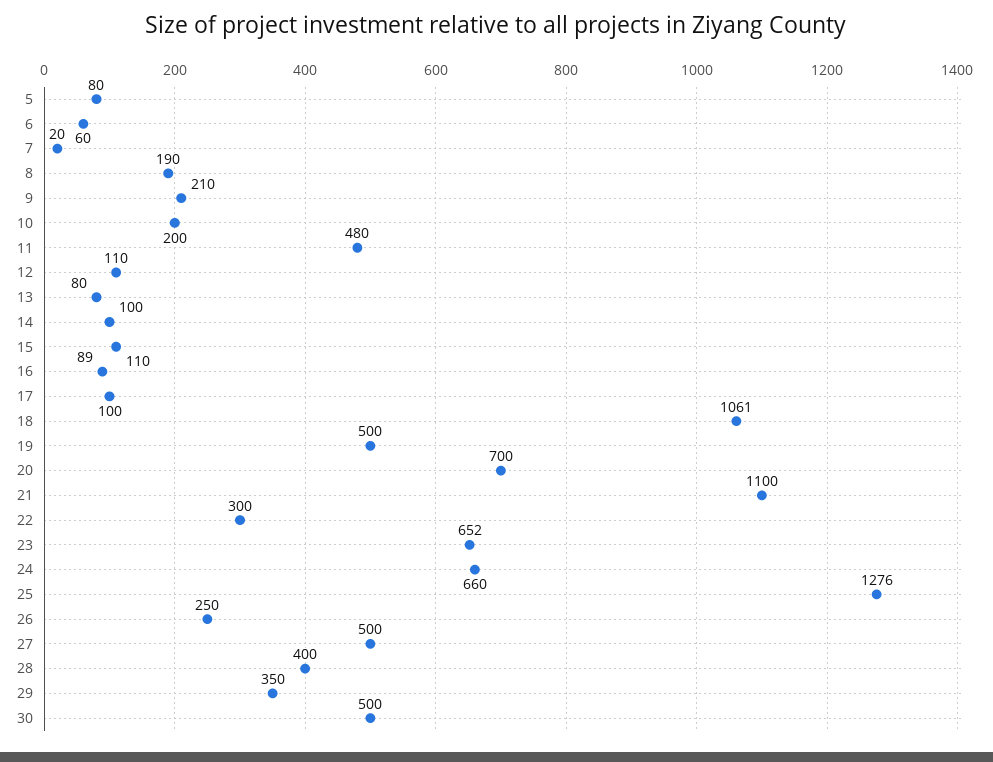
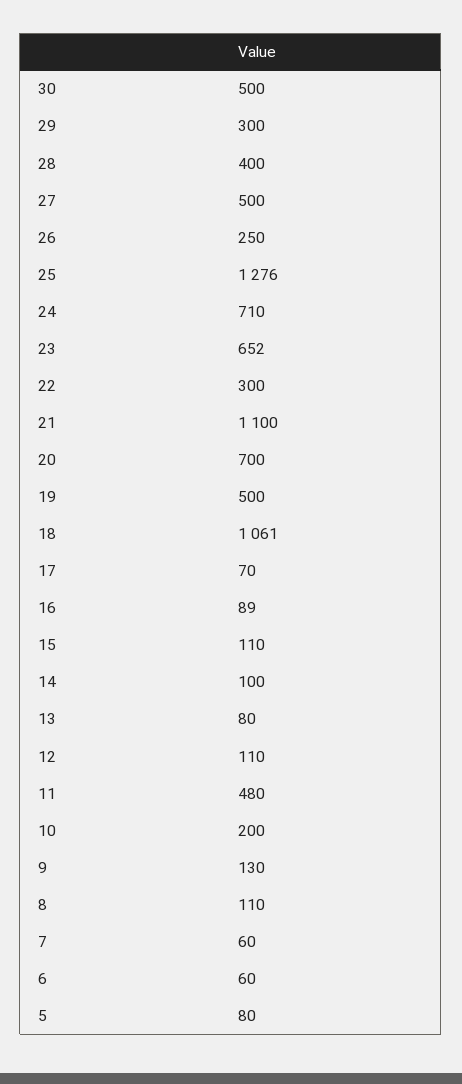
  {
    "5": 80,
    "6": 60,
-   "7": 20,
+   "7": 60,
-   "8": 190,
+   "8": 110,
-   "9": 210,
+   "9": 130,
    "10": 200,
    "11": 480,
    "12": 110,
    "13": 80,
    "14": 100,
    "15": 110,
    "16": 89,
-   "17": 100,
+   "17": 70,
    "18": 1061,
    "19": 500,
    "20": 700,
    "21": 1100,
    "22": 300,
    "23": 652,
-   "24": 660,
+   "24": 710,
    "25": 1276,
    "26": 250,
    "27": 500,
    "28": 400,
-   "29": 350,
+   "29": 300,
    "30": 500
  }

